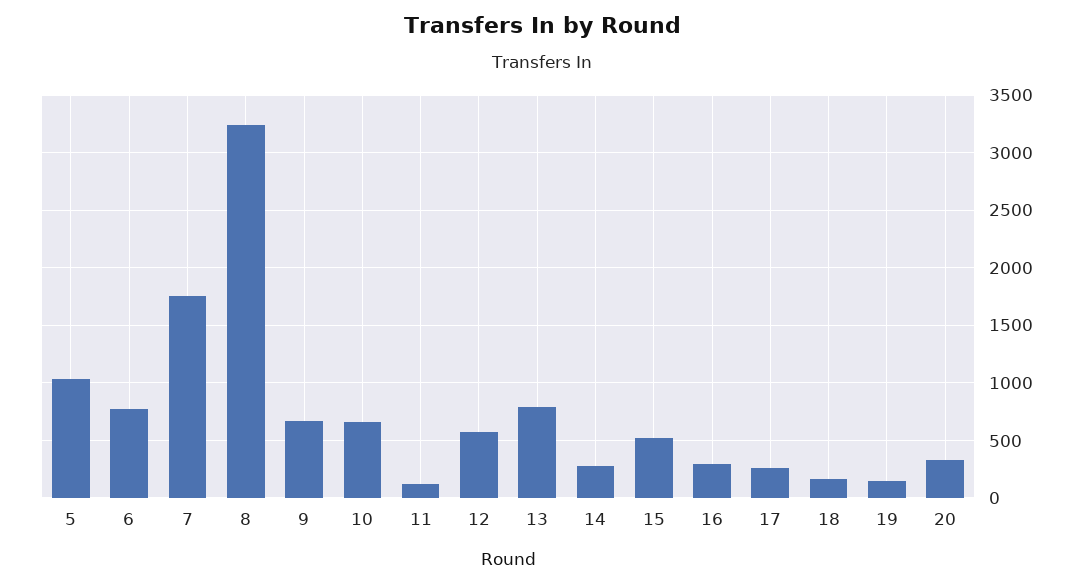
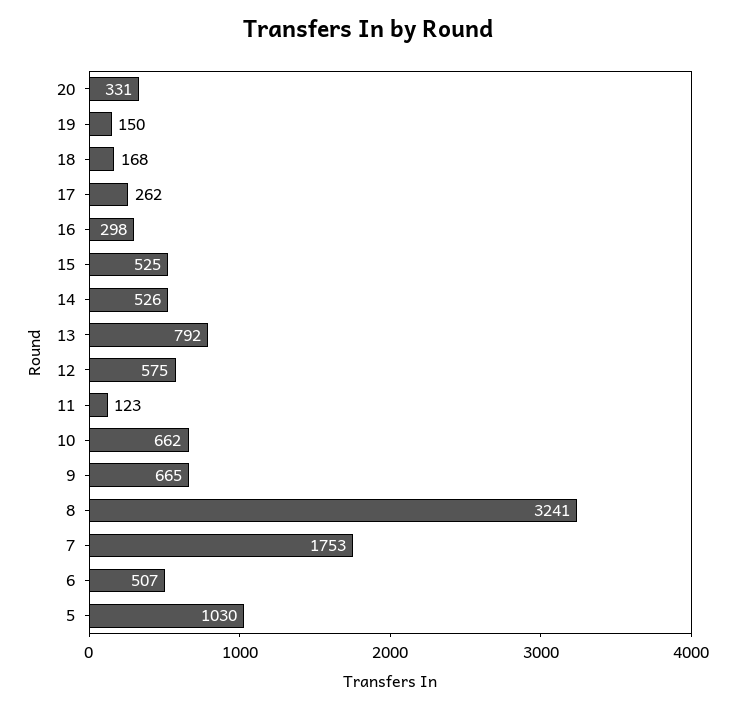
  {
    "5": 1030,
-   "6": 800,
+   "6": 507,
    "7": 1753,
    "8": 3241,
    "9": 665,
    "10": 662,
    "11": 123,
    "12": 575,
    "13": 792,
-   "14": 300,
+   "14": 526,
    "15": 525,
    "16": 298,
    "17": 262,
    "18": 168,
    "19": 150,
    "20": 331
  }

